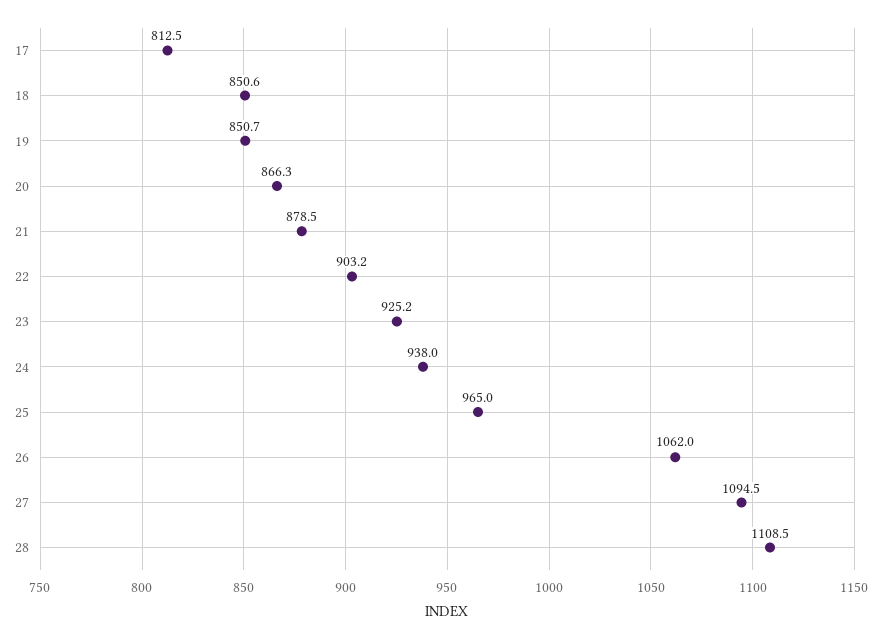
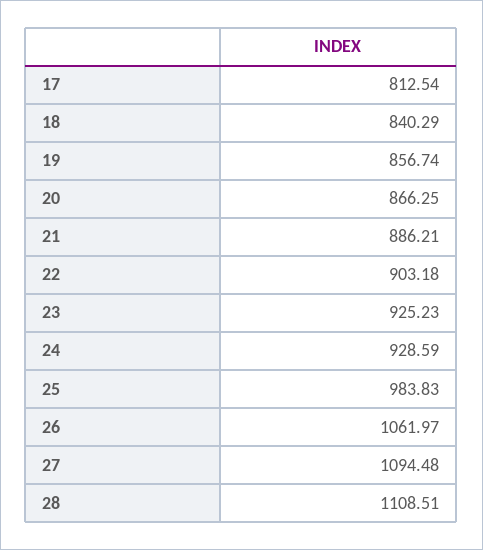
  {
    "17": 812.54,
-   "18": 850.6,
+   "18": 840.29,
-   "19": 850.7,
+   "19": 856.74,
    "20": 866.25,
-   "21": 878.5,
+   "21": 886.21,
    "22": 903.18,
    "23": 925.23,
-   "24": 938,
+   "24": 928.59,
-   "25": 965,
+   "25": 983.83,
    "26": 1061.97,
    "27": 1094.48,
    "28": 1108.51
  }

